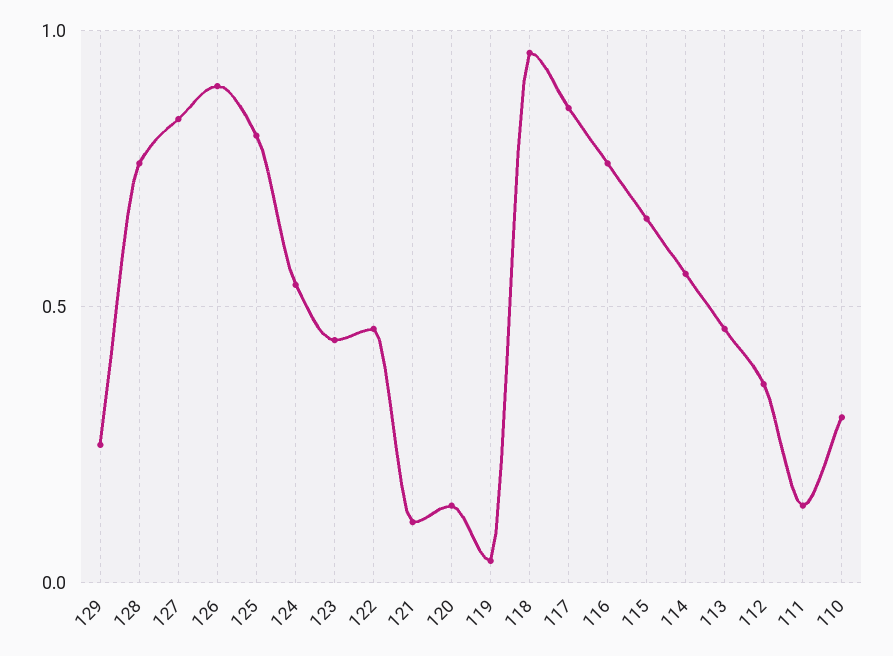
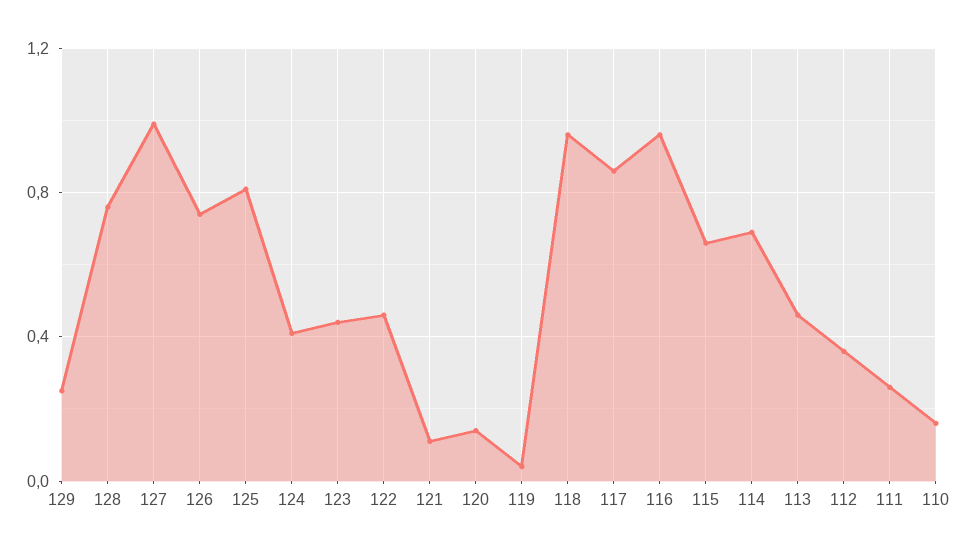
  {
    "129": 0.25,
    "128": 0.75,
-   "127": 0.85,
+   "127": 1,
-   "126": 0.9,
+   "126": 0.75,
    "125": 0.8,
-   "124": 0.55,
+   "124": 0.4,
    "123": 0.45,
    "122": 0.45,
    "121": 0.1,
    "120": 0.15,
    "119": 0.05,
    "118": 0.95,
    "117": 0.85,
-   "116": 0.75,
+   "116": 0.95,
    "115": 0.65,
-   "114": 0.55,
+   "114": 0.7,
    "113": 0.45,
    "112": 0.35,
-   "111": 0.15,
+   "111": 0.25,
-   "110": 0.3
+   "110": 0.15
  }

